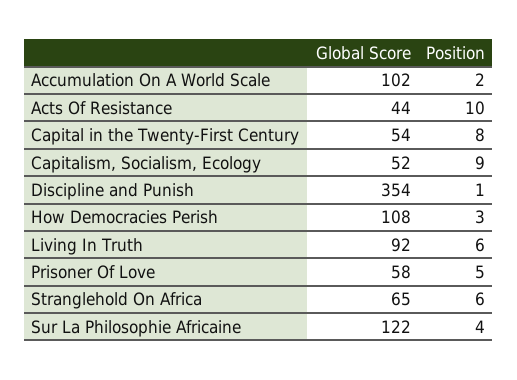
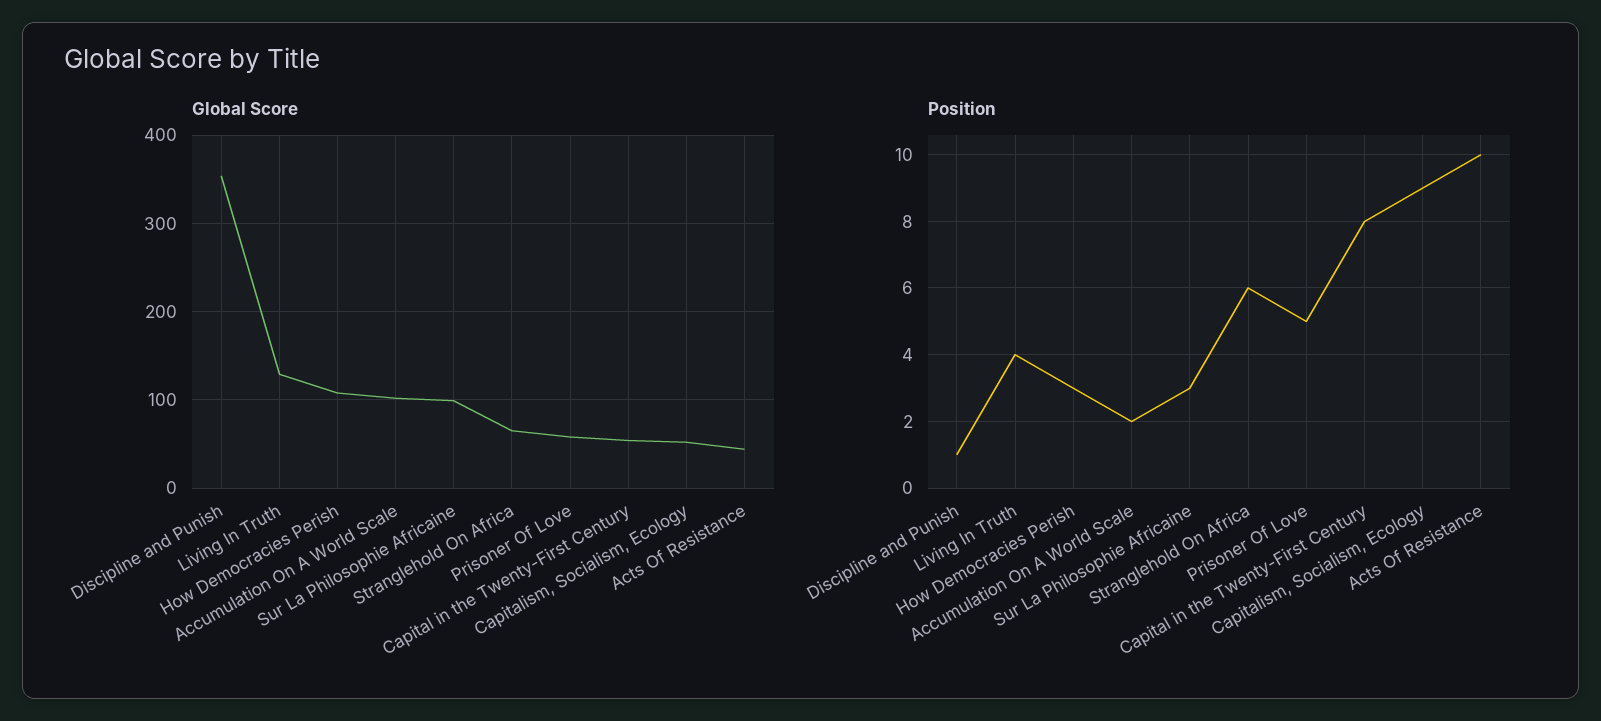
  {
    "Global Score": {
      "Accumulation On A World Scale": 102,
      "Acts Of Resistance": 44,
      "Capital in the Twenty-First Century": 54,
      "Capitalism, Socialism, Ecology": 52,
      "Discipline and Punish": 354,
      "How Democracies Perish": 108,
-     "Living In Truth": 92,
+     "Living In Truth": 130,
      "Prisoner Of Love": 58,
      "Stranglehold On Africa": 65,
-     "Sur La Philosophie Africaine": 122
+     "Sur La Philosophie Africaine": 100
    },
    "Position": {
      "Accumulation On A World Scale": 2,
      "Acts Of Resistance": 10,
      "Capital in the Twenty-First Century": 8,
      "Capitalism, Socialism, Ecology": 9,
      "Discipline and Punish": 1,
      "How Democracies Perish": 3,
-     "Living In Truth": 6,
+     "Living In Truth": 4,
      "Prisoner Of Love": 5,
      "Stranglehold On Africa": 6,
-     "Sur La Philosophie Africaine": 4
+     "Sur La Philosophie Africaine": 3
    }
  }

